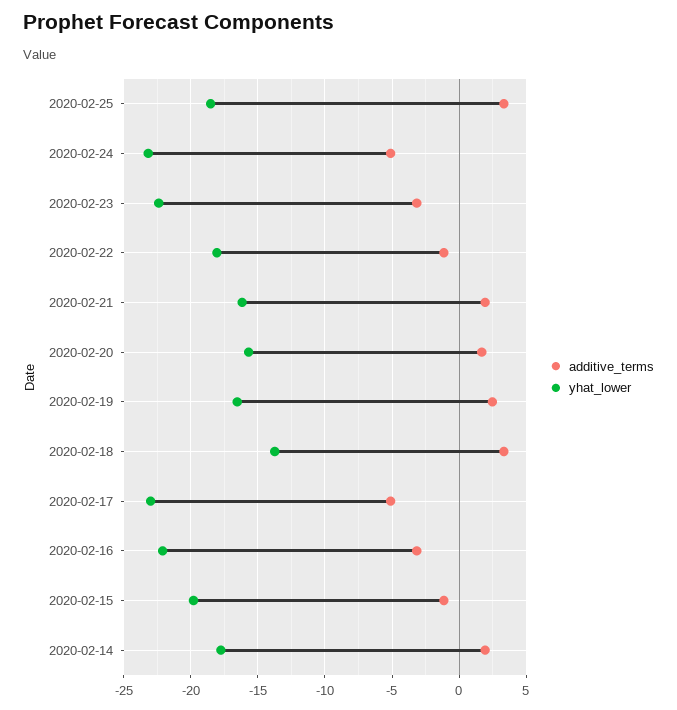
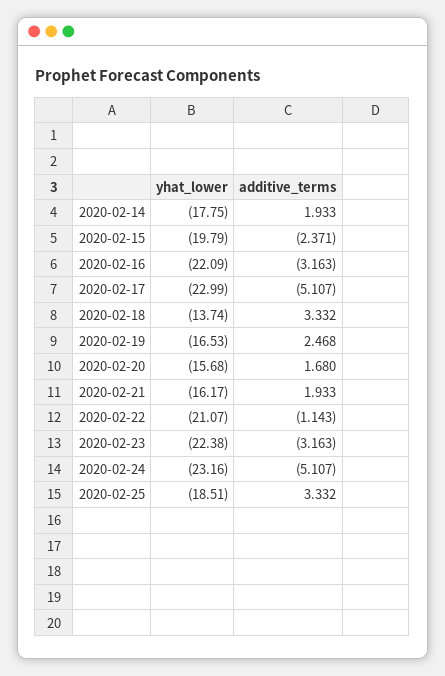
  {
    "additive_terms": {
      "2020-02-25": 3.332,
      "2020-02-24": -5.107,
      "2020-02-23": -3.163,
      "2020-02-22": -1.143,
      "2020-02-21": 1.933,
      "2020-02-20": 1.68,
      "2020-02-19": 2.468,
      "2020-02-18": 3.332,
      "2020-02-17": -5.107,
      "2020-02-16": -3.163,
-     "2020-02-15": -1,
+     "2020-02-15": -2.371,
      "2020-02-14": 1.933
    },
    "yhat_lower": {
      "2020-02-25": -18.51,
      "2020-02-24": -23.16,
      "2020-02-23": -22.38,
-     "2020-02-22": -18,
+     "2020-02-22": -21.07,
      "2020-02-21": -16.17,
      "2020-02-20": -15.68,
      "2020-02-19": -16.53,
      "2020-02-18": -13.74,
      "2020-02-17": -22.99,
      "2020-02-16": -22.09,
      "2020-02-15": -19.79,
      "2020-02-14": -17.75
    }
  }

